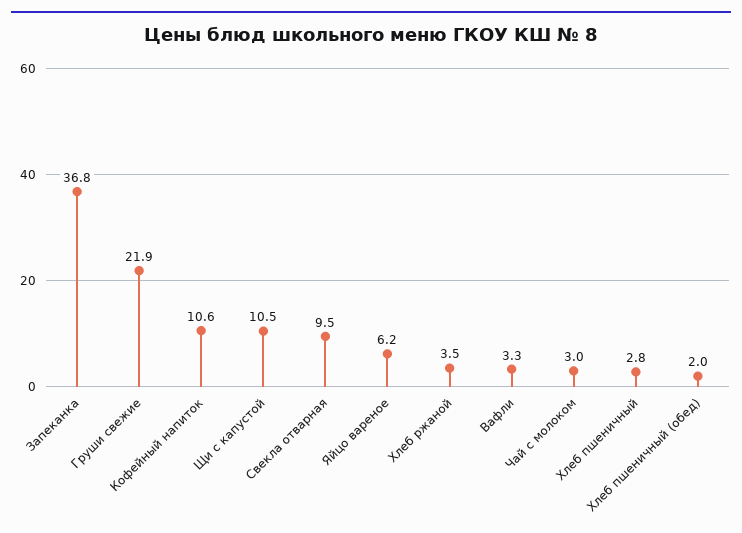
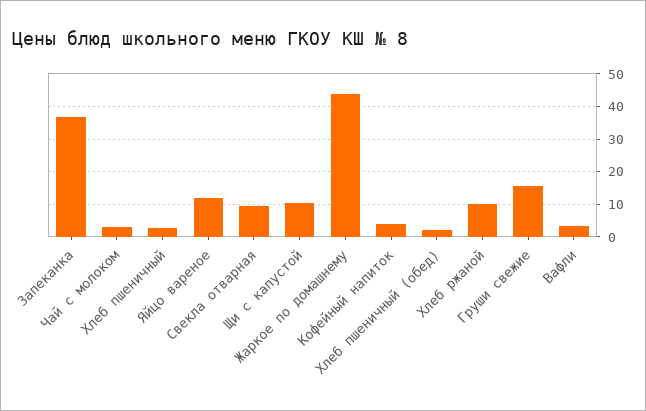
  {
    "Запеканка": 36.8,
-   "Груши свежие": 21.9,
+   "Груши свежие": 16,
-   "Кофейный напиток": 10.6,
+   "Кофейный напиток": 4,
    "Щи с капустой": 10.5,
    "Свекла отварная": 9.5,
-   "Яйцо вареное": 6.2,
+   "Яйцо вареное": 12,
-   "Хлеб ржаной": 3.5,
+   "Хлеб ржаной": 10,
    "Вафли": 3.3,
    "Чай с молоком": 3,
    "Хлеб пшеничный": 2.8,
-   "Хлеб пшеничный (обед)": 2
+   "Хлеб пшеничный (обед)": 2,
+   "Жаркое по домашнему": 44
  }

